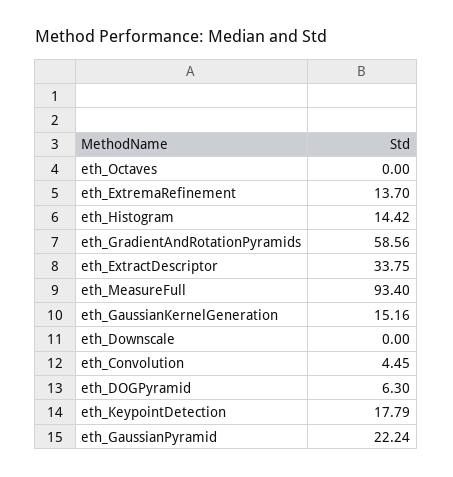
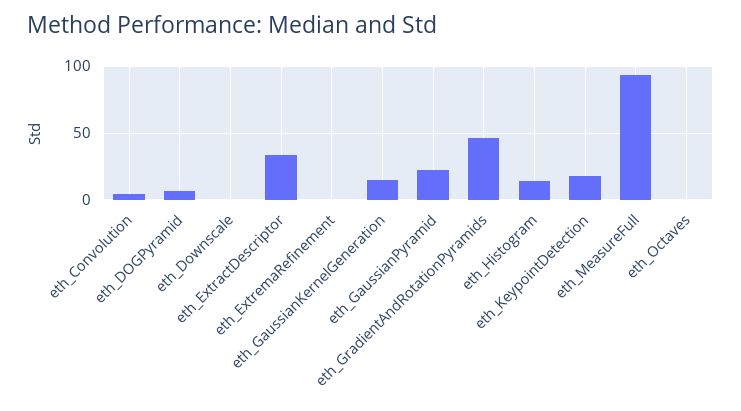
  {
    "eth_Octaves": 0,
-   "eth_ExtremaRefinement": 13.7,
+   "eth_ExtremaRefinement": 0,
    "eth_Histogram": 14.42,
-   "eth_GradientAndRotationPyramids": 58.56,
+   "eth_GradientAndRotationPyramids": 45,
    "eth_ExtractDescriptor": 33.75,
    "eth_MeasureFull": 93.4,
    "eth_GaussianKernelGeneration": 15.16,
    "eth_Downscale": 0,
    "eth_Convolution": 4.45,
    "eth_DOGPyramid": 6.3,
    "eth_KeypointDetection": 17.79,
    "eth_GaussianPyramid": 22.24
  }

